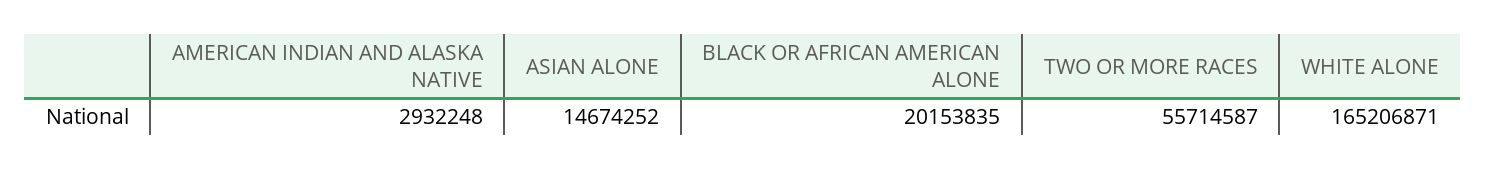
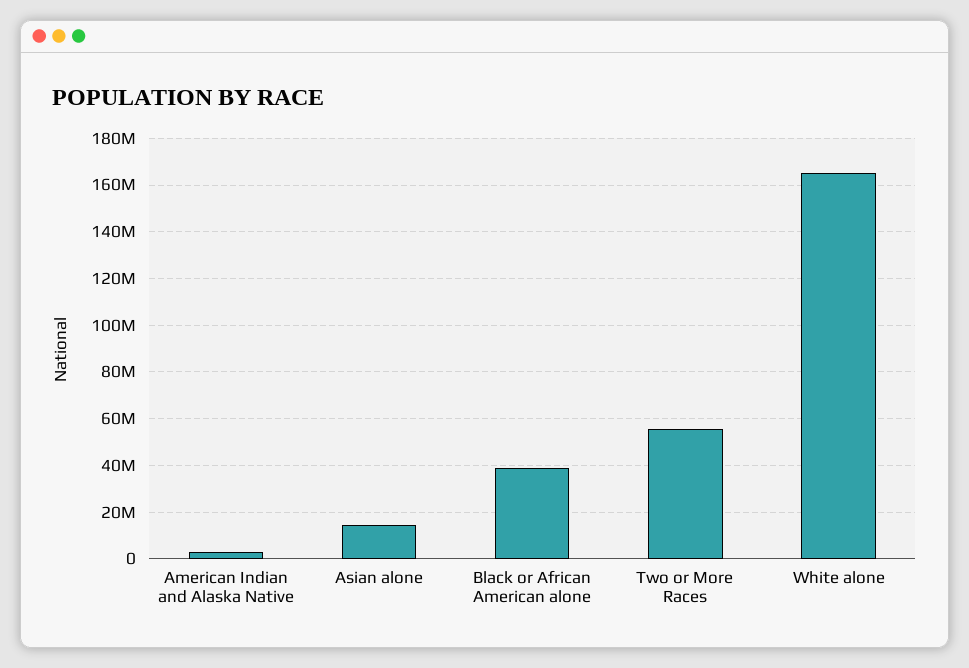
  {
    "AMERICAN INDIAN AND ALASKA NATIVE": 2932248,
    "ASIAN ALONE": 14674252,
-   "BLACK OR AFRICAN AMERICAN ALONE": 20153835,
+   "BLACK OR AFRICAN AMERICAN ALONE": 40000000,
    "TWO OR MORE RACES": 55714587,
    "WHITE ALONE": 165206871
  }

